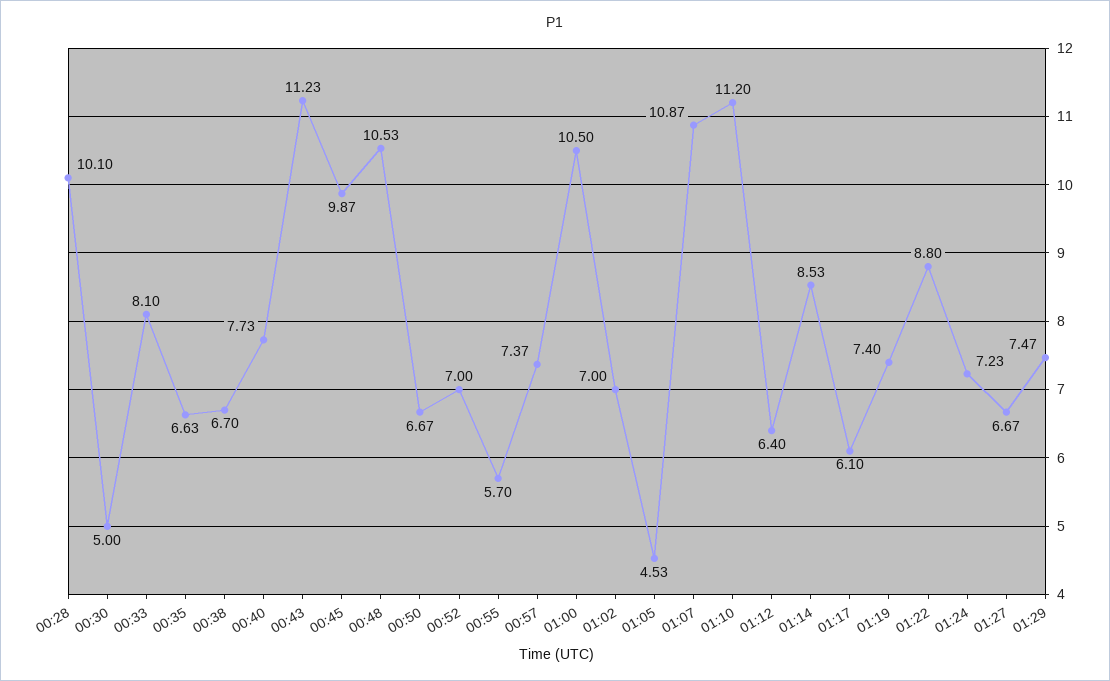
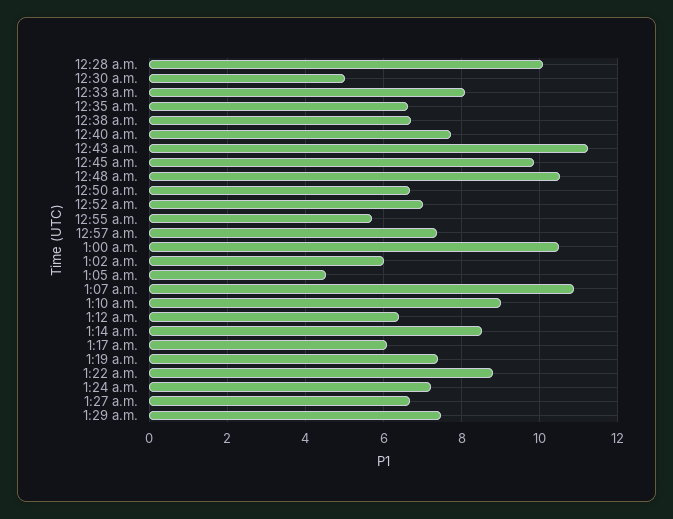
  {
    "00:28": 10.1,
    "00:30": 5,
    "00:33": 8.1,
    "00:35": 6.63,
    "00:38": 6.7,
    "00:40": 7.73,
    "00:43": 11.23,
    "00:45": 9.87,
    "00:48": 10.53,
    "00:50": 6.67,
    "00:52": 7,
    "00:55": 5.7,
    "00:57": 7.37,
    "01:00": 10.5,
-   "01:02": 7,
+   "01:02": 6,
    "01:05": 4.53,
    "01:07": 10.87,
-   "01:10": 11.2,
+   "01:10": 9,
    "01:12": 6.4,
    "01:14": 8.53,
    "01:17": 6.1,
    "01:19": 7.4,
    "01:22": 8.8,
    "01:24": 7.23,
    "01:27": 6.67,
    "01:29": 7.47
  }

